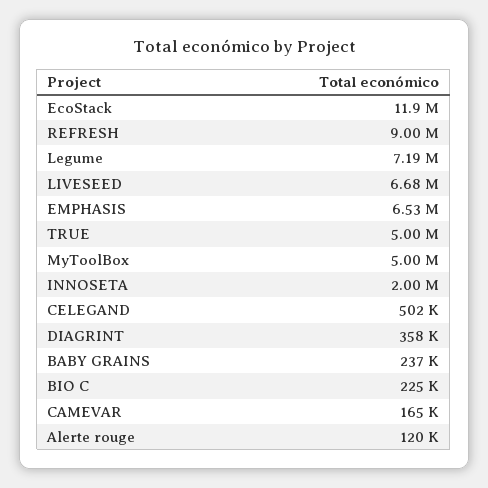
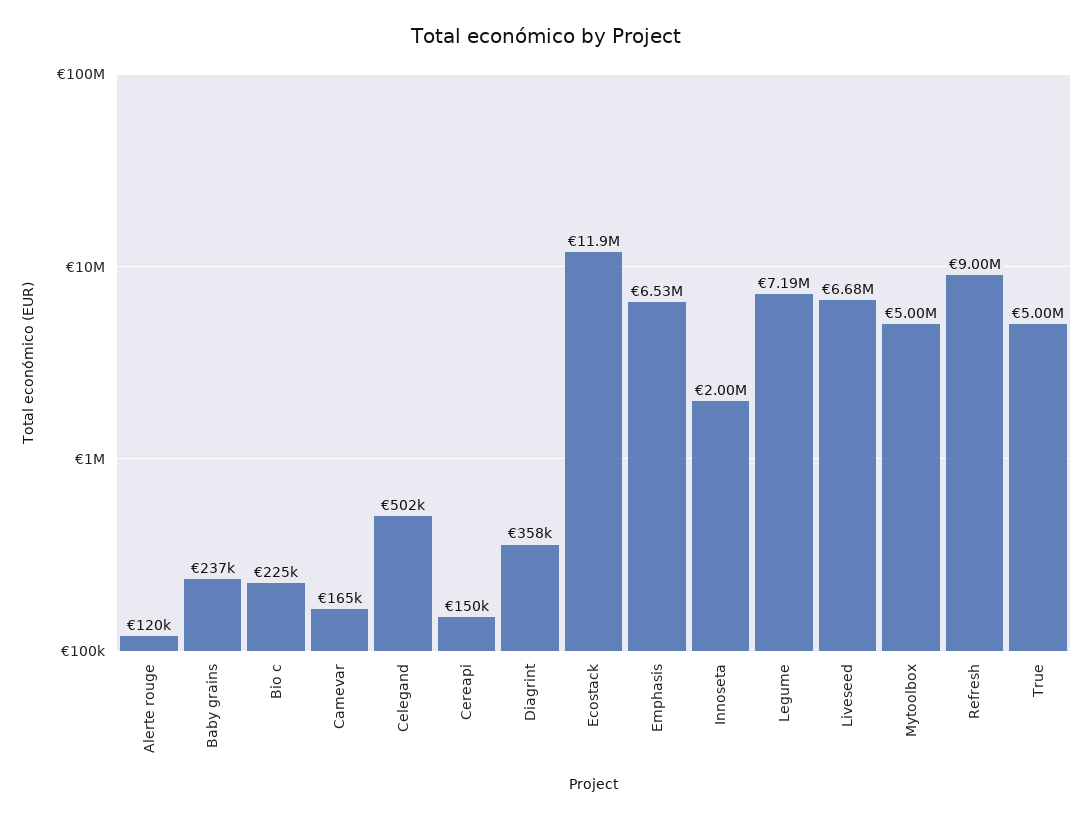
  {
    "EcoStack": 11900000,
    "REFRESH": 9000000,
    "Legume": 7190000,
    "LIVESEED": 6680000,
    "EMPHASIS": 6530000,
    "TRUE": 5000000,
    "MyToolBox": 5000000,
    "INNOSETA": 2000000,
    "CELEGAND": 502000,
    "DIAGRINT": 358000,
    "BABY GRAINS": 237000,
    "BIO C": 225000,
    "CAMEVAR": 165000,
-   "Alerte rouge": 120000
+   "Alerte rouge": 120000,
+   "Cereapi": 150000
  }

